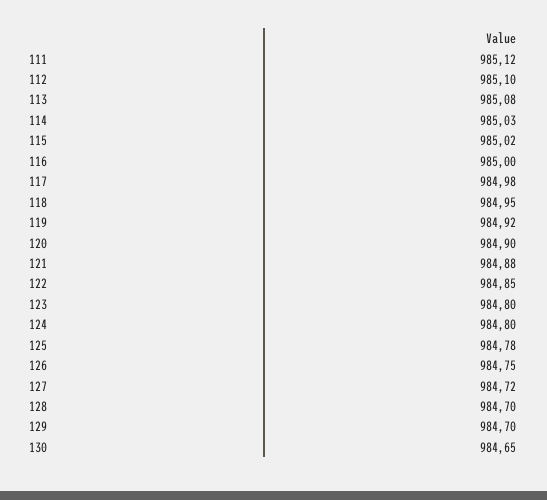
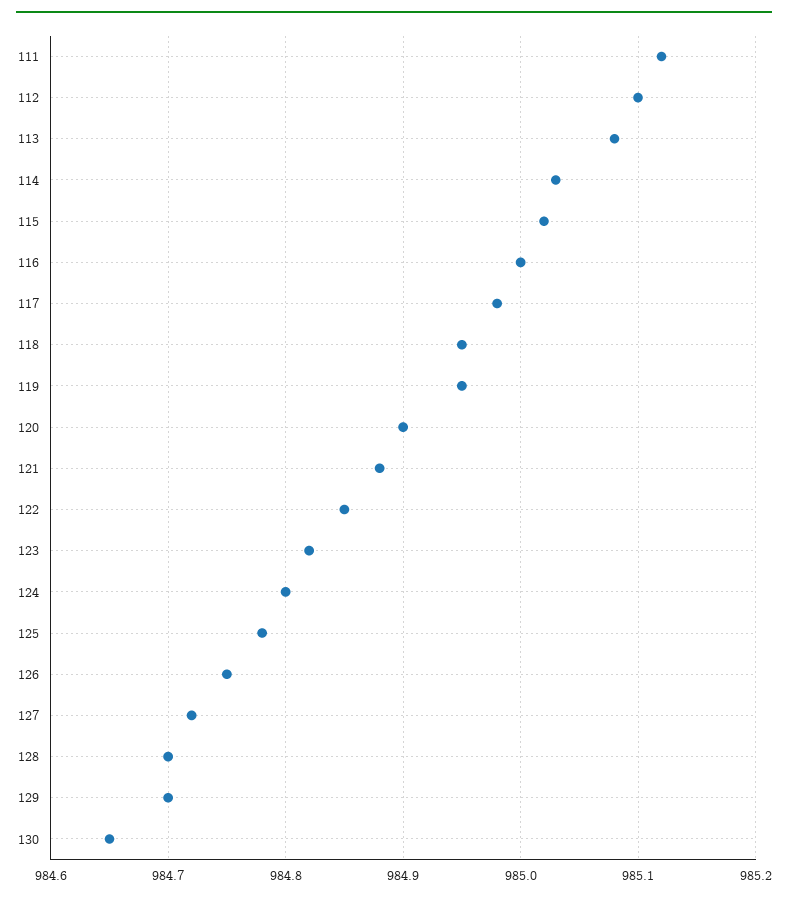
  {
    "111": 985.12,
    "112": 985.1,
    "113": 985.08,
    "114": 985.03,
    "115": 985.02,
    "116": 985,
    "117": 984.98,
    "118": 984.95,
-   "119": 984.92,
+   "119": 984.95,
    "120": 984.9,
    "121": 984.88,
    "122": 984.85,
-   "123": 984.8,
+   "123": 984.82,
    "124": 984.8,
    "125": 984.78,
    "126": 984.75,
    "127": 984.72,
    "128": 984.7,
    "129": 984.7,
    "130": 984.65
  }

